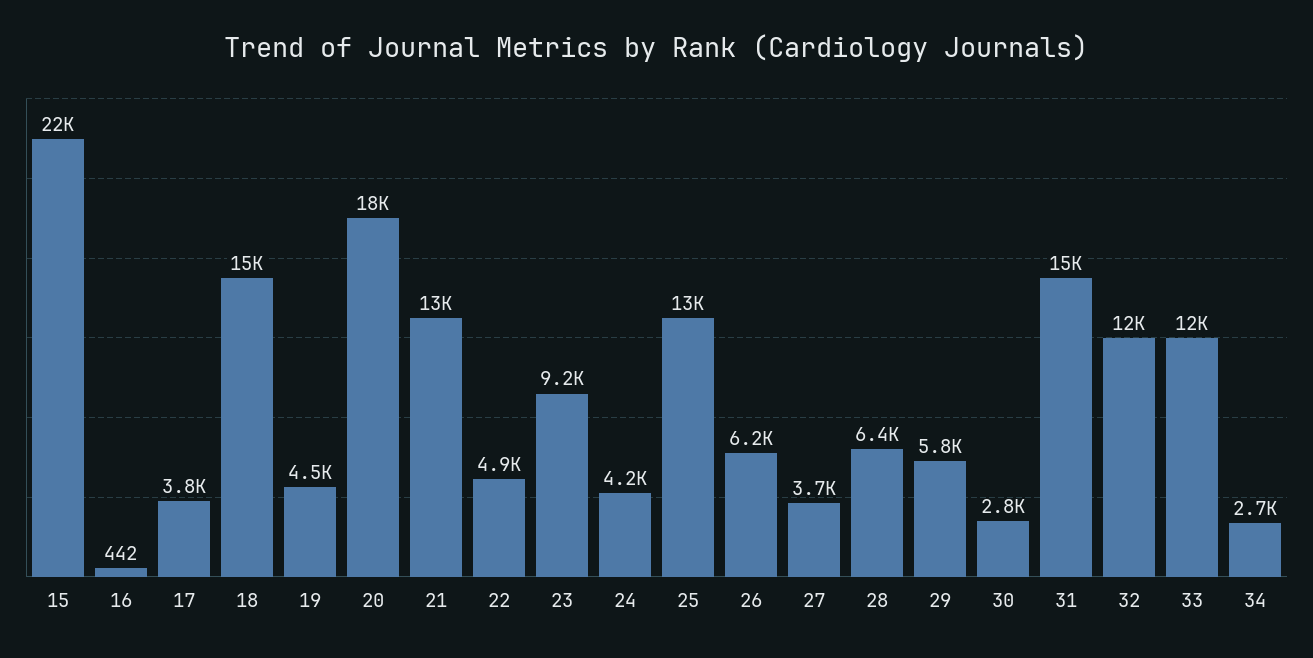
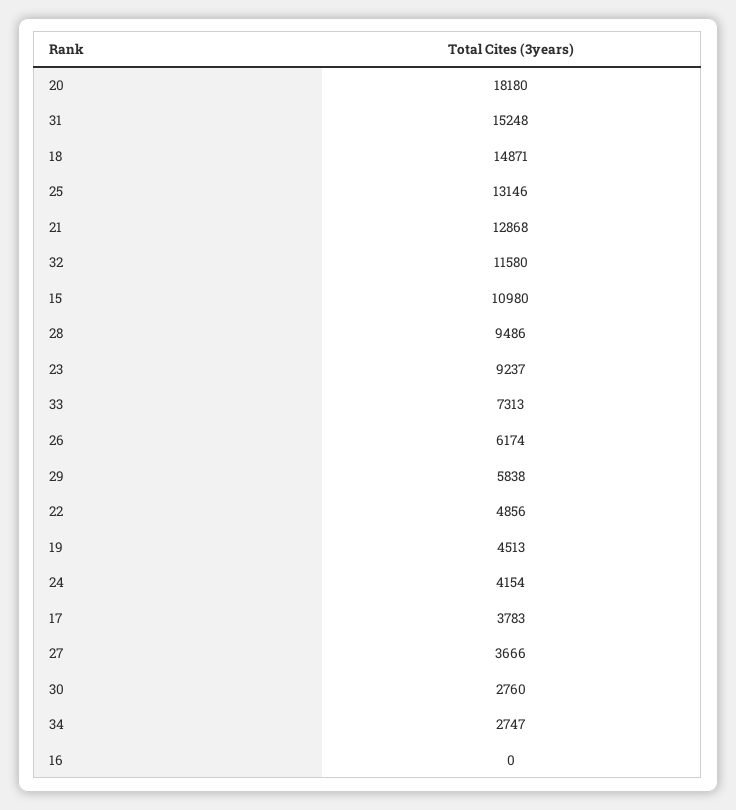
  {
-   "15": 22000,
+   "15": 10980,
-   "16": 442,
+   "16": 0,
    "17": 3783,
    "18": 14871,
    "19": 4513,
    "20": 18180,
    "21": 12868,
    "22": 4856,
    "23": 9237,
    "24": 4154,
    "25": 13146,
    "26": 6174,
    "27": 3666,
-   "28": 6400,
+   "28": 9486,
    "29": 5838,
    "30": 2760,
    "31": 15248,
    "32": 11580,
-   "33": 12000,
+   "33": 7313,
    "34": 2747
  }

